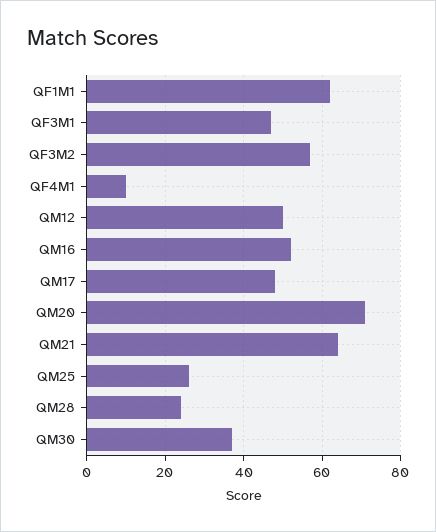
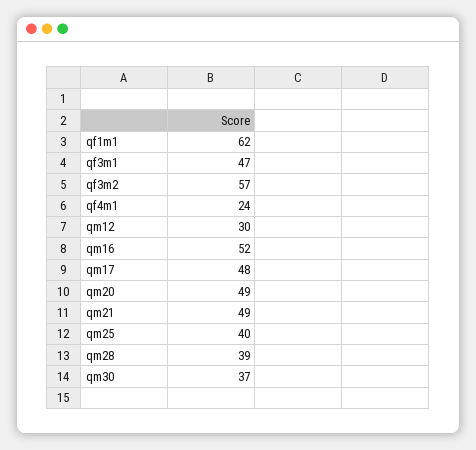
  {
    "QF1M1": 62,
    "QF3M1": 47,
    "QF3M2": 57,
-   "QF4M1": 10,
+   "QF4M1": 24,
-   "QM12": 50,
+   "QM12": 30,
    "QM16": 52,
    "QM17": 48,
-   "QM20": 70,
+   "QM20": 49,
-   "QM21": 65,
+   "QM21": 49,
-   "QM25": 25,
+   "QM25": 40,
-   "QM28": 25,
+   "QM28": 39,
    "QM30": 37
  }

